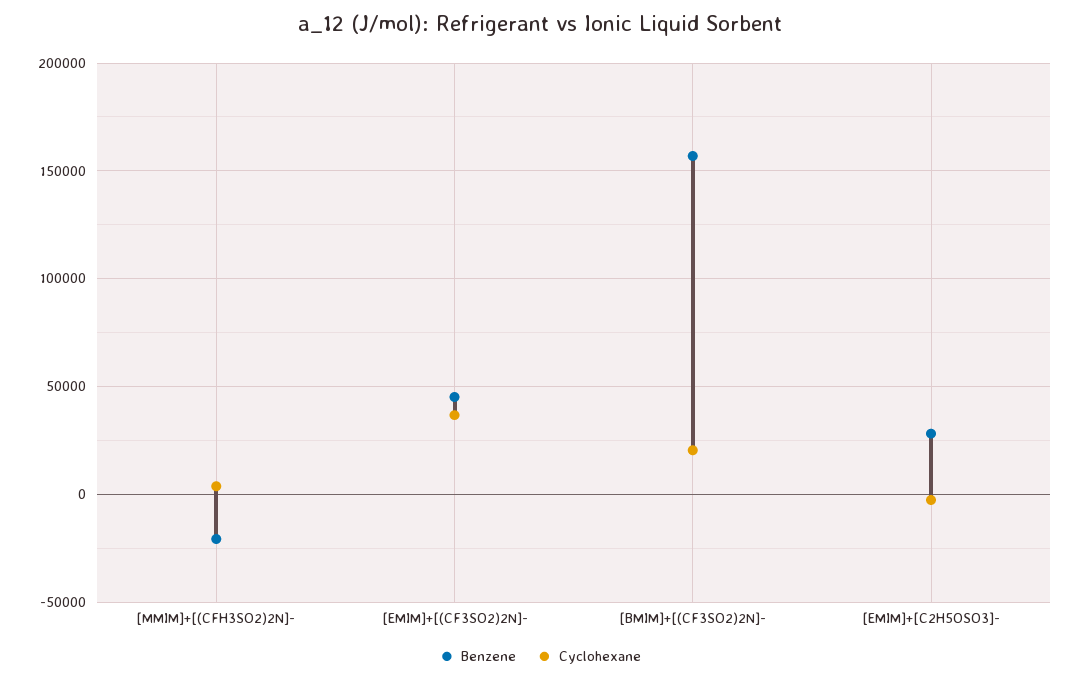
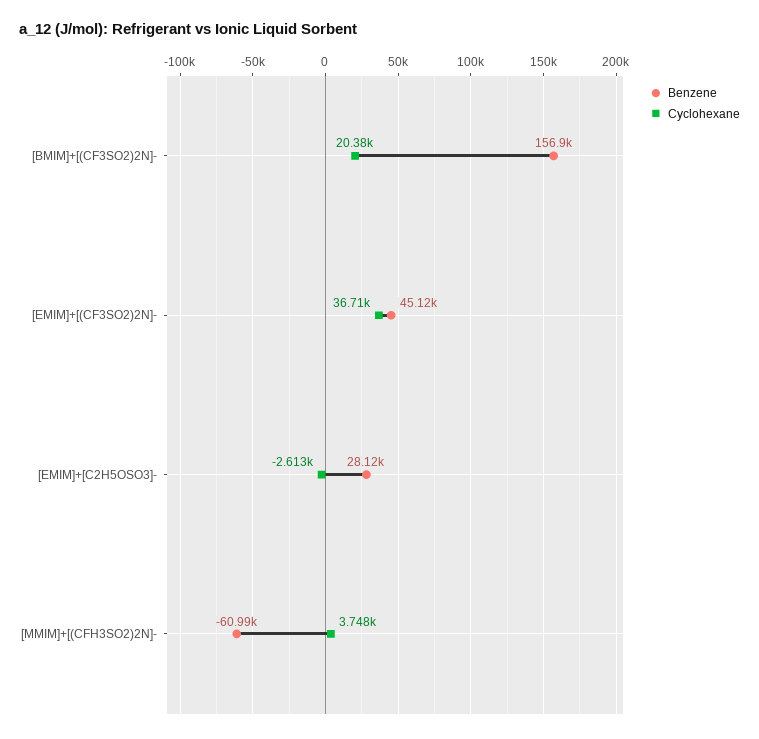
  {
    "Benzene": {
-     "[MMIM]+[(CFH3SO2)2N]-": -20000,
+     "[MMIM]+[(CFH3SO2)2N]-": -60990,
      "[EMIM]+[(CF3SO2)2N]-": 45120,
      "[BMIM]+[(CF3SO2)2N]-": 156900,
      "[EMIM]+[C2H5OSO3]-": 28120
    },
    "Cyclohexane": {
      "[MMIM]+[(CFH3SO2)2N]-": 3748,
      "[EMIM]+[(CF3SO2)2N]-": 36710,
      "[BMIM]+[(CF3SO2)2N]-": 20380,
      "[EMIM]+[C2H5OSO3]-": -2613
    }
  }

